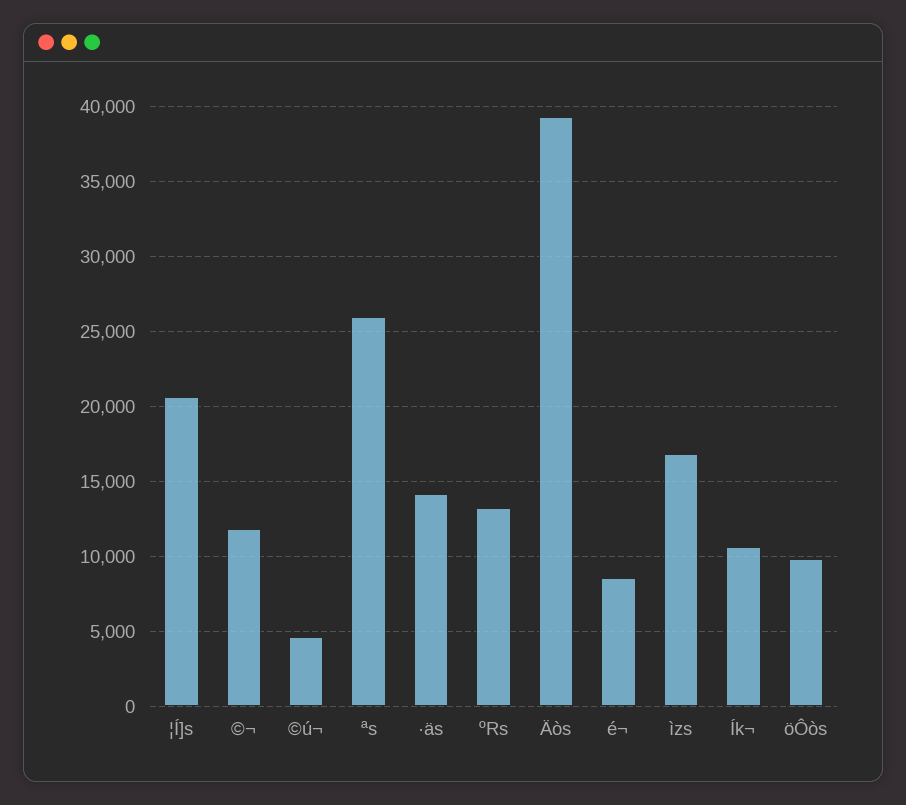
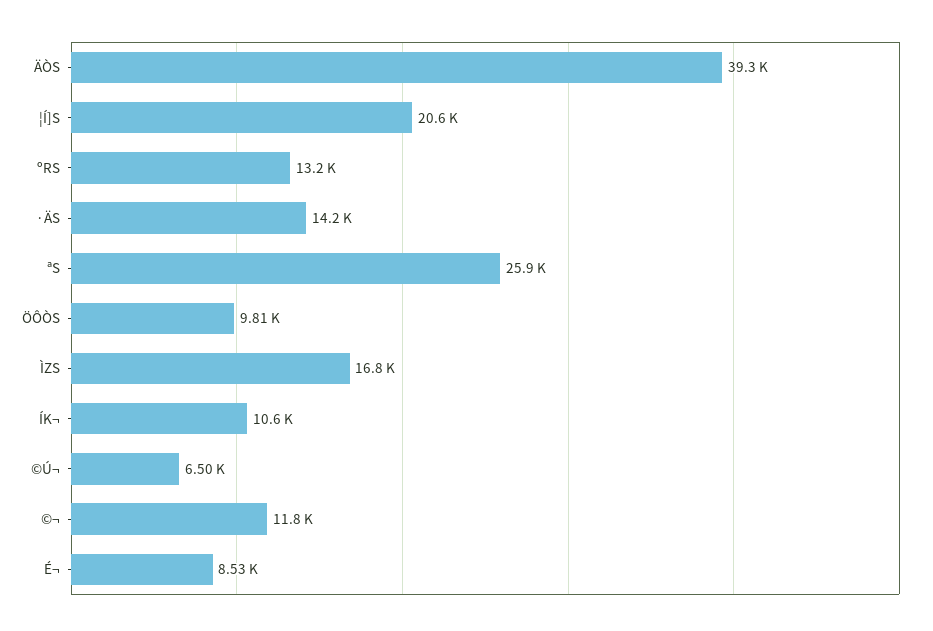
  {
    "¦Í]s": 20600,
    "©¬": 11800,
-   "©ú¬": 4500,
+   "©ú¬": 6500,
    "ªs": 25900,
    "·äs": 14200,
    "ºRs": 13200,
    "Äòs": 39300,
    "é¬": 8530,
    "ìzs": 16800,
    "Ík¬": 10600,
    "öÔòs": 9810
  }

